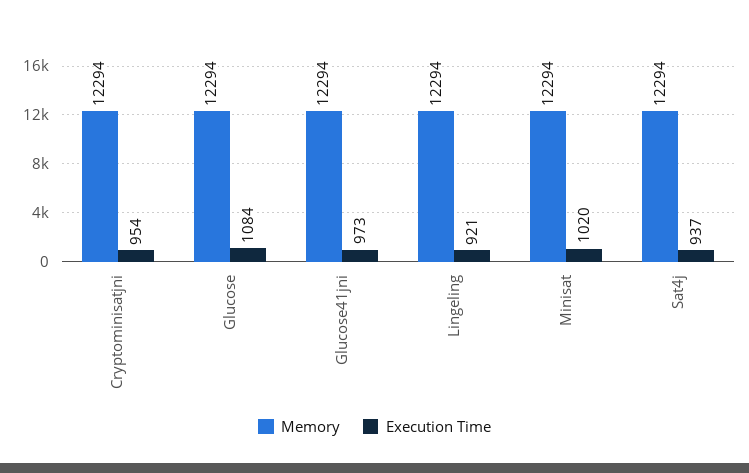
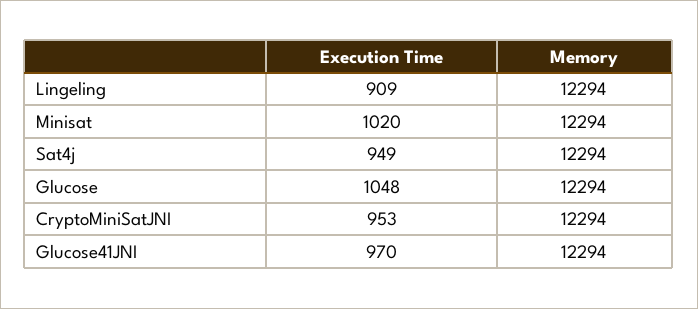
  {
    "Memory": {
      "Cryptominisatjni": 12294,
      "Glucose": 12294,
      "Glucose41jni": 12294,
      "Lingeling": 12294,
      "Minisat": 12294,
      "Sat4j": 12294
    },
    "Execution Time": {
-     "Cryptominisatjni": 954,
+     "Cryptominisatjni": 953,
-     "Glucose": 1084,
+     "Glucose": 1048,
-     "Glucose41jni": 973,
+     "Glucose41jni": 970,
-     "Lingeling": 921,
+     "Lingeling": 909,
      "Minisat": 1020,
-     "Sat4j": 937
+     "Sat4j": 949
    }
  }

